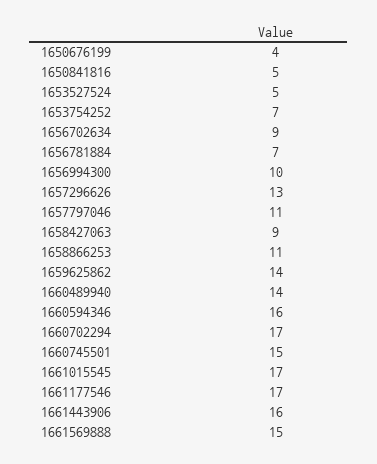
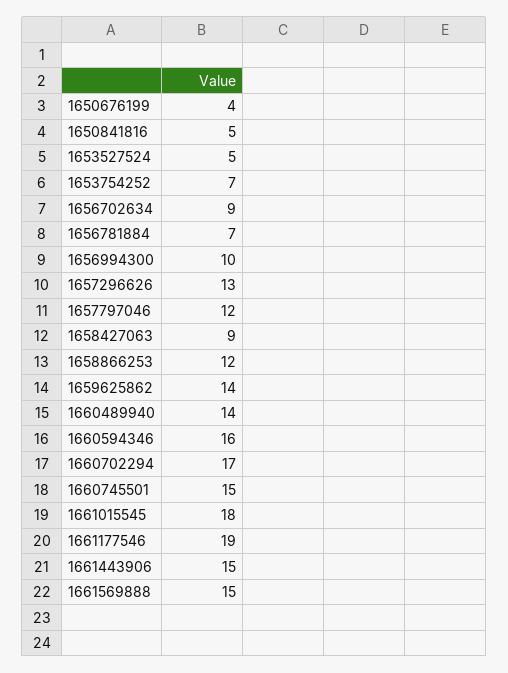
  {
    "1650676199": 4,
    "1650841816": 5,
    "1653527524": 5,
    "1653754252": 7,
    "1656702634": 9,
    "1656781884": 7,
    "1656994300": 10,
    "1657296626": 13,
-   "1657797046": 11,
+   "1657797046": 12,
    "1658427063": 9,
-   "1658866253": 11,
+   "1658866253": 12,
    "1659625862": 14,
    "1660489940": 14,
    "1660594346": 16,
    "1660702294": 17,
    "1660745501": 15,
-   "1661015545": 17,
+   "1661015545": 18,
-   "1661177546": 17,
+   "1661177546": 19,
-   "1661443906": 16,
+   "1661443906": 15,
    "1661569888": 15
  }

